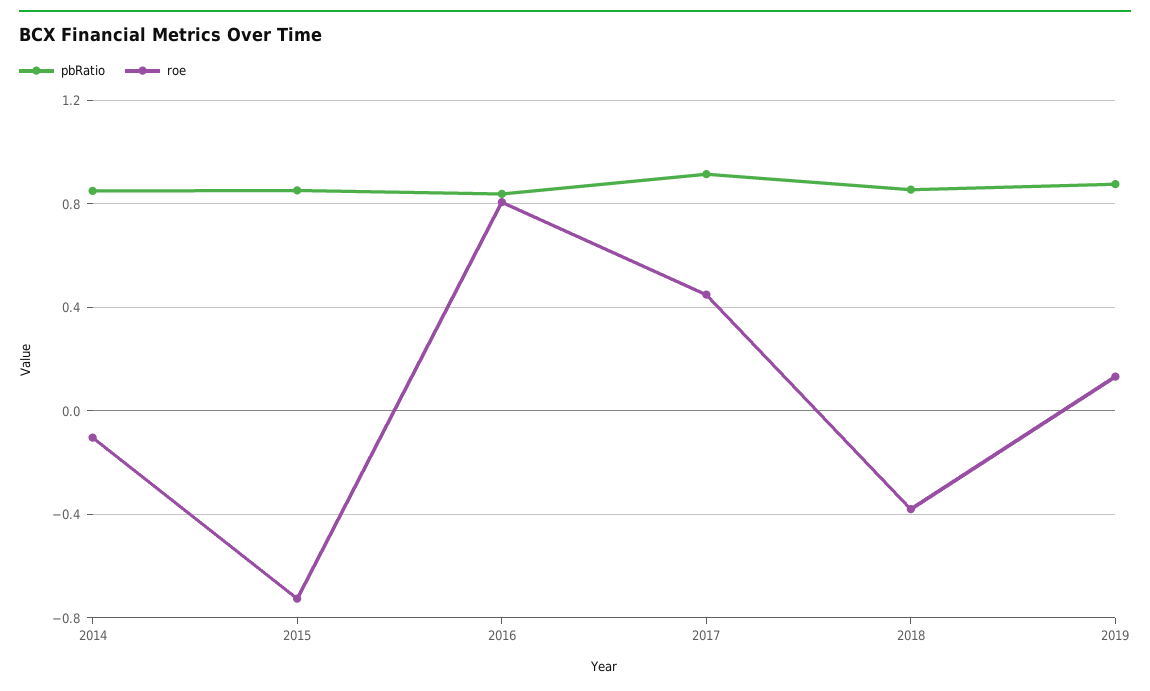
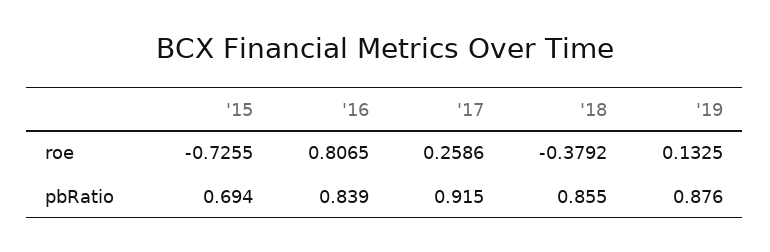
  {
    "pbRatio": {
-     "2014": 0.85,
-     "2015": 0.85,
+     "2015": 0.694,
      "2016": 0.839,
      "2017": 0.915,
      "2018": 0.855,
      "2019": 0.876
    },
    "roe": {
-     "2014": -0.1,
      "2015": -0.7255,
      "2016": 0.8065,
-     "2017": 0.45,
+     "2017": 0.2586,
      "2018": -0.3792,
      "2019": 0.1325
    }
  }

